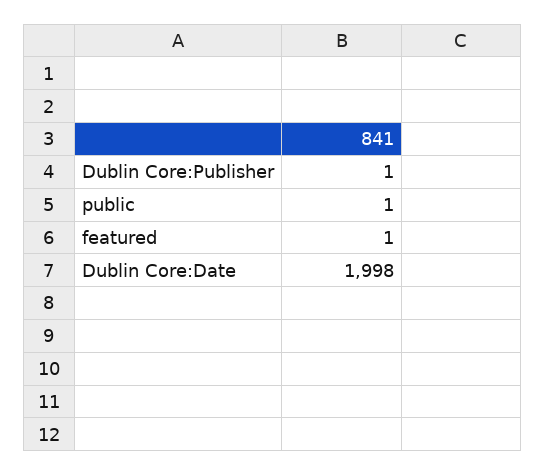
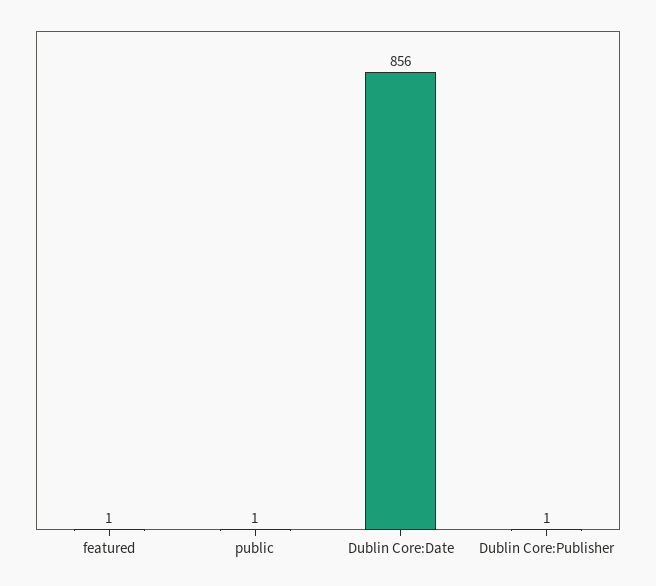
  {
    "Dublin Core:Publisher": 1,
    "public": 1,
    "featured": 1,
-   "Dublin Core:Date": 1998
+   "Dublin Core:Date": 856
  }

